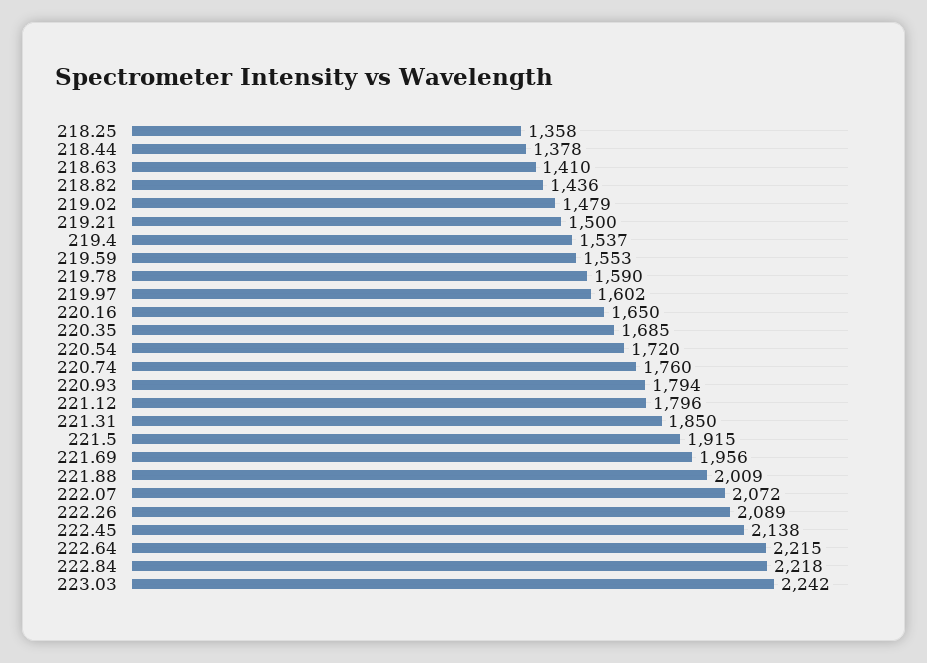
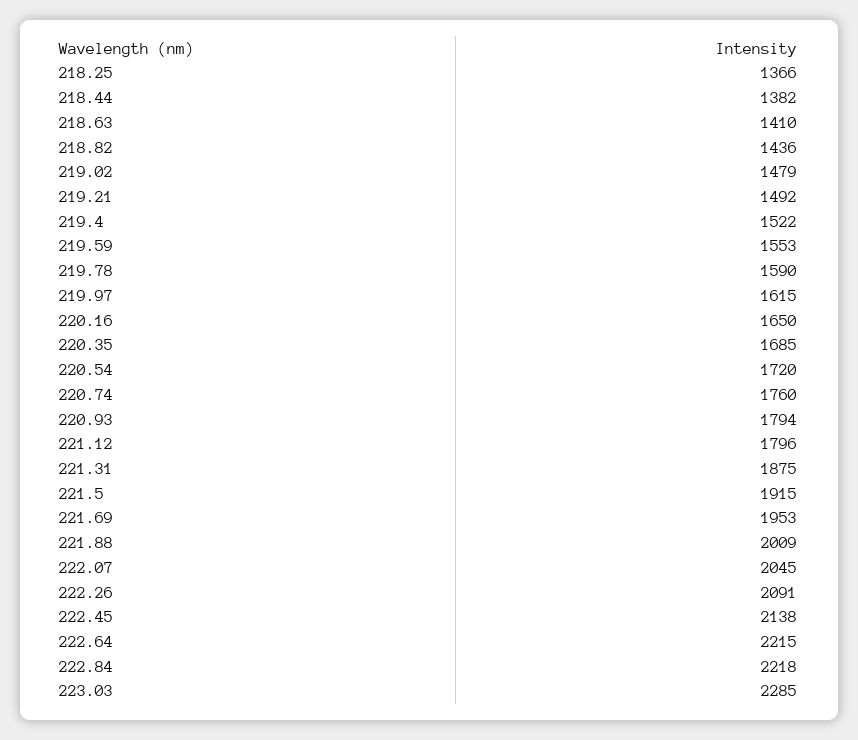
  {
-   "218.25": 1358,
+   "218.25": 1366,
-   "218.44": 1378,
+   "218.44": 1382,
    "218.63": 1410,
    "218.82": 1436,
    "219.02": 1479,
-   "219.21": 1500,
+   "219.21": 1492,
-   "219.4": 1537,
+   "219.4": 1522,
    "219.59": 1553,
    "219.78": 1590,
-   "219.97": 1602,
+   "219.97": 1615,
    "220.16": 1650,
    "220.35": 1685,
    "220.54": 1720,
    "220.74": 1760,
    "220.93": 1794,
    "221.12": 1796,
-   "221.31": 1850,
+   "221.31": 1875,
    "221.5": 1915,
-   "221.69": 1956,
+   "221.69": 1953,
    "221.88": 2009,
-   "222.07": 2072,
+   "222.07": 2045,
-   "222.26": 2089,
+   "222.26": 2091,
    "222.45": 2138,
    "222.64": 2215,
    "222.84": 2218,
-   "223.03": 2242
+   "223.03": 2285
  }

